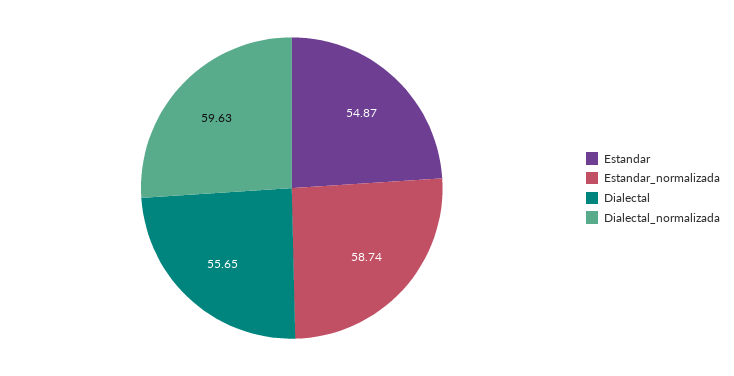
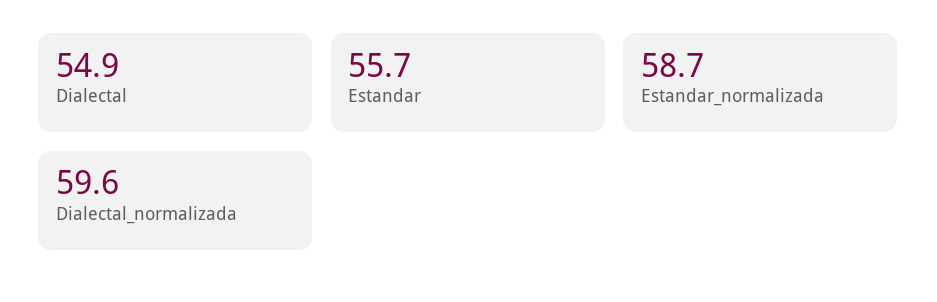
  {
-   "Estandar": 54.87,
+   "Estandar": 55.7,
    "Estandar_normalizada": 58.74,
-   "Dialectal": 55.65,
+   "Dialectal": 54.9,
    "Dialectal_normalizada": 59.63
  }

